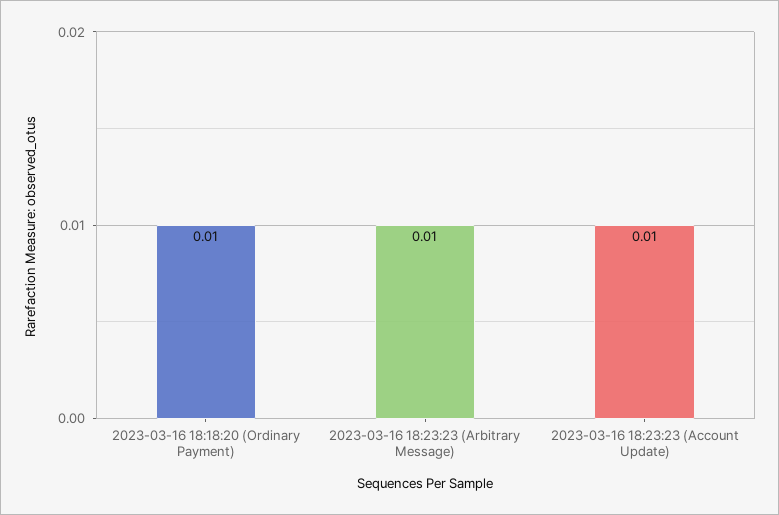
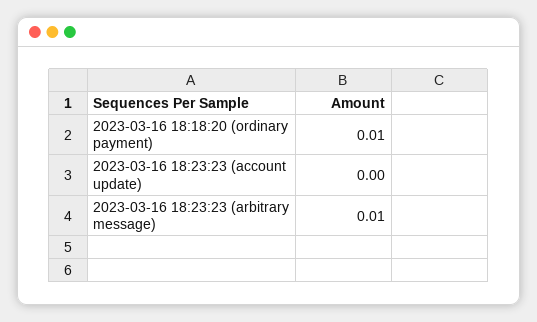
  {
    "2023-03-16 18:18:20 (Ordinary Payment)": 0.01,
    "2023-03-16 18:23:23 (Arbitrary Message)": 0.01,
-   "2023-03-16 18:23:23 (Account Update)": 0.01
+   "2023-03-16 18:23:23 (Account Update)": 0
  }

